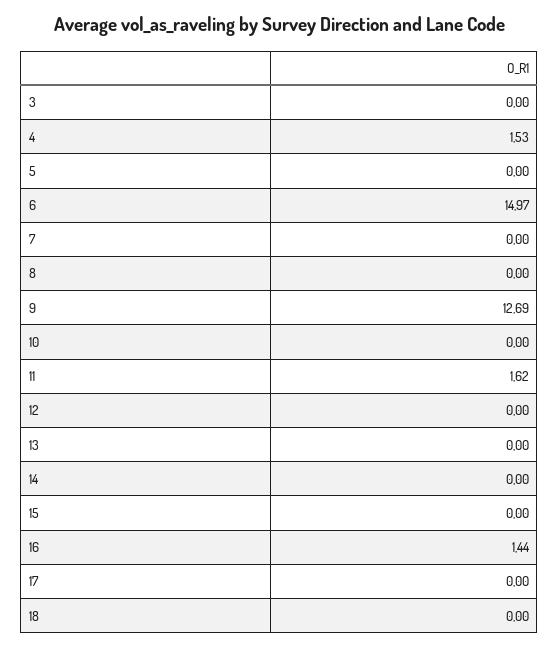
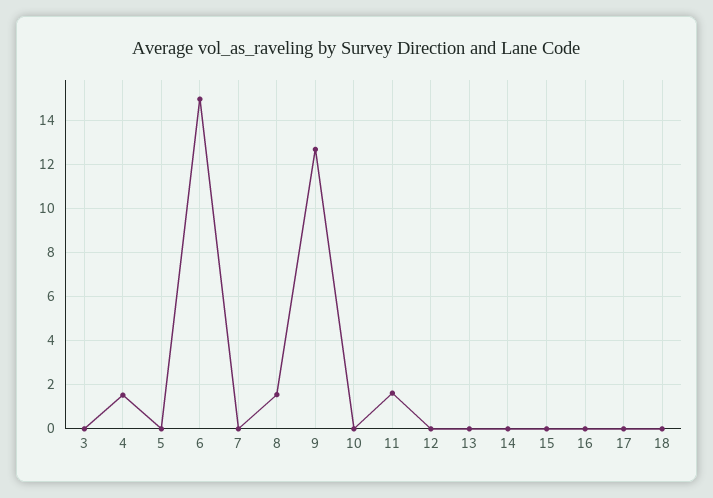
  {
    "3": 0,
    "4": 1.53,
    "5": 0,
    "6": 14.97,
    "7": 0,
-   "8": 0,
+   "8": 1.5,
    "9": 12.69,
    "10": 0,
    "11": 1.62,
    "12": 0,
    "13": 0,
    "14": 0,
    "15": 0,
-   "16": 1.44,
+   "16": 0,
    "17": 0,
    "18": 0
  }

